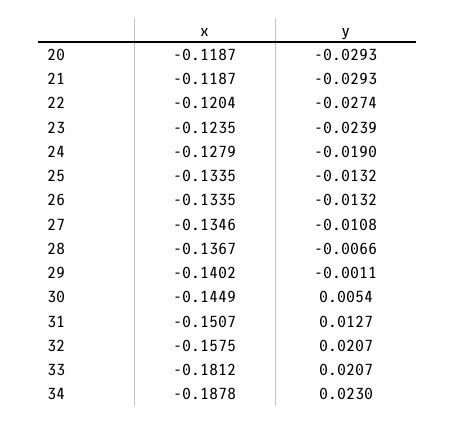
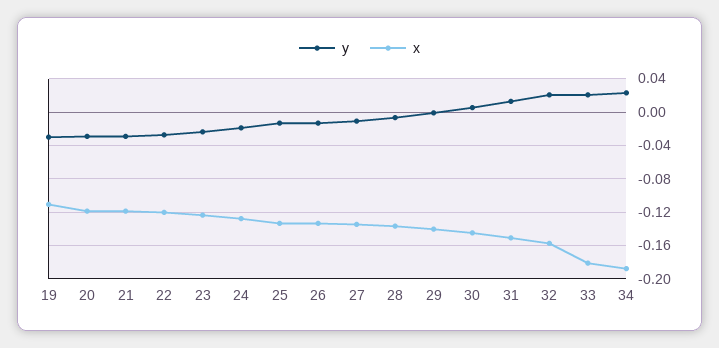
  {
    "x": {
      "20": -0.1187,
      "21": -0.1187,
      "22": -0.1204,
      "23": -0.1235,
      "24": -0.1279,
      "25": -0.1335,
      "26": -0.1335,
      "27": -0.1346,
      "28": -0.1367,
      "29": -0.1402,
      "30": -0.1449,
      "31": -0.1507,
      "32": -0.1575,
      "33": -0.1812,
-     "34": -0.1878
+     "34": -0.1878,
+     "19": -0.11
    },
    "y": {
      "20": -0.0293,
      "21": -0.0293,
      "22": -0.0274,
      "23": -0.0239,
      "24": -0.019,
      "25": -0.0132,
      "26": -0.0132,
      "27": -0.0108,
      "28": -0.0066,
      "29": -0.0011,
      "30": 0.0054,
      "31": 0.0127,
      "32": 0.0207,
      "33": 0.0207,
-     "34": 0.023
+     "34": 0.023,
+     "19": -0.03
    }
  }

